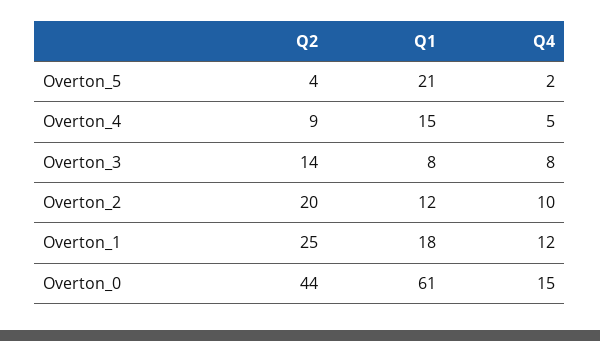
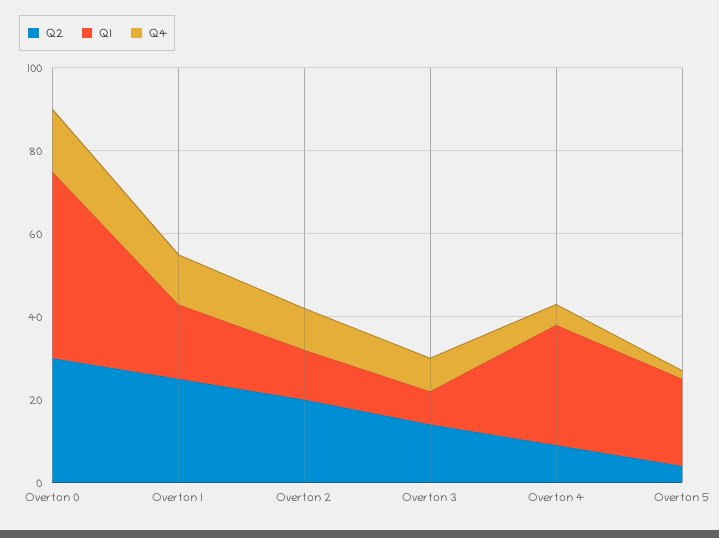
  {
    "Q2": {
      "Overton_5": 4,
      "Overton_4": 9,
      "Overton_3": 14,
      "Overton_2": 20,
      "Overton_1": 25,
-     "Overton_0": 44
+     "Overton_0": 30
    },
    "Q1": {
      "Overton_5": 21,
-     "Overton_4": 15,
+     "Overton_4": 30,
      "Overton_3": 8,
      "Overton_2": 12,
      "Overton_1": 18,
-     "Overton_0": 61
+     "Overton_0": 45
    },
    "Q4": {
      "Overton_5": 2,
      "Overton_4": 5,
      "Overton_3": 8,
      "Overton_2": 10,
      "Overton_1": 12,
      "Overton_0": 15
    }
  }

